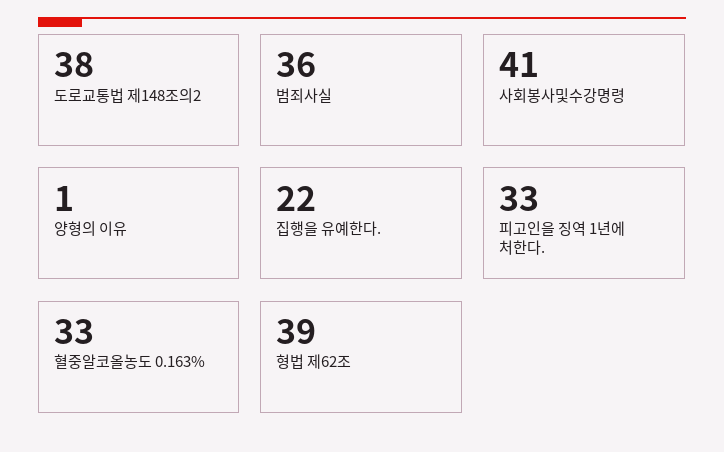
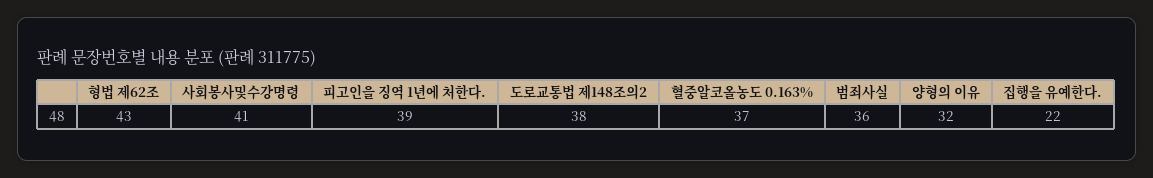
  {
    "도로교통법 제148조의2": 38,
    "범죄사실": 36,
    "사회봉사및수강명령": 41,
-   "양형의 이유": 1,
+   "양형의 이유": 32,
    "집행을 유예한다.": 22,
-   "피고인을 징역 1년에 처한다.": 33,
+   "피고인을 징역 1년에 처한다.": 39,
-   "혈중알코올농도 0.163%": 33,
+   "혈중알코올농도 0.163%": 37,
-   "형법 제62조": 39
+   "형법 제62조": 43
  }

